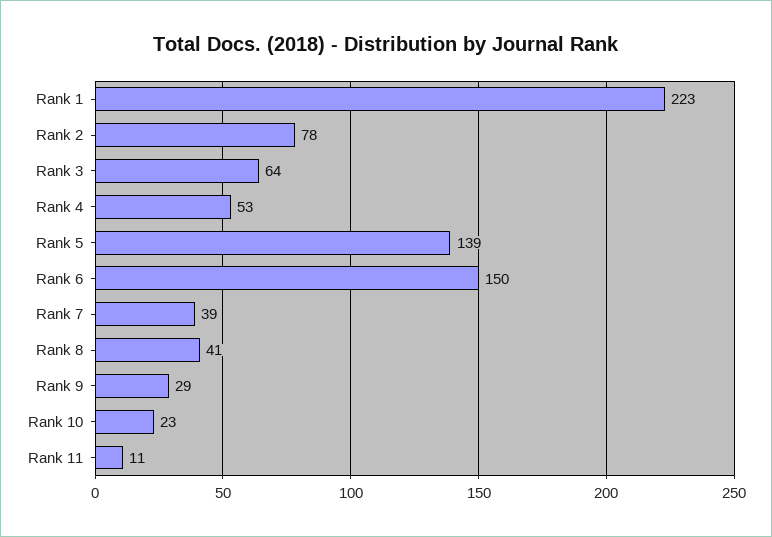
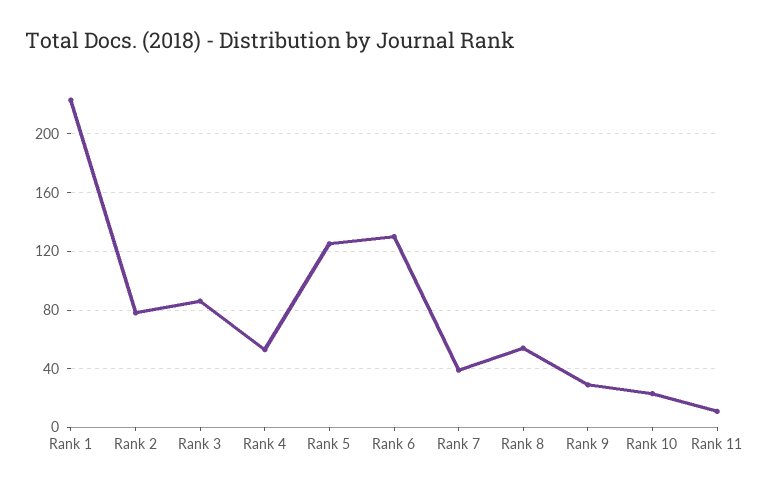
  {
    "Rank 1": 223,
    "Rank 2": 78,
-   "Rank 3": 64,
+   "Rank 3": 85,
    "Rank 4": 53,
-   "Rank 5": 139,
+   "Rank 5": 125,
-   "Rank 6": 150,
+   "Rank 6": 130,
    "Rank 7": 39,
-   "Rank 8": 41,
+   "Rank 8": 55,
    "Rank 9": 29,
    "Rank 10": 23,
    "Rank 11": 11
  }

